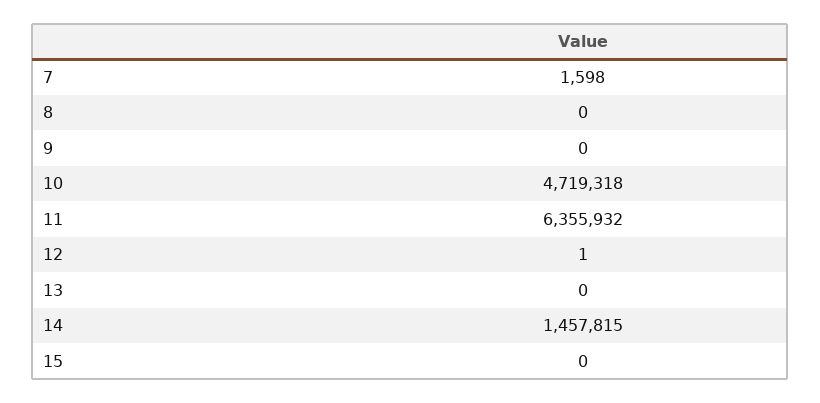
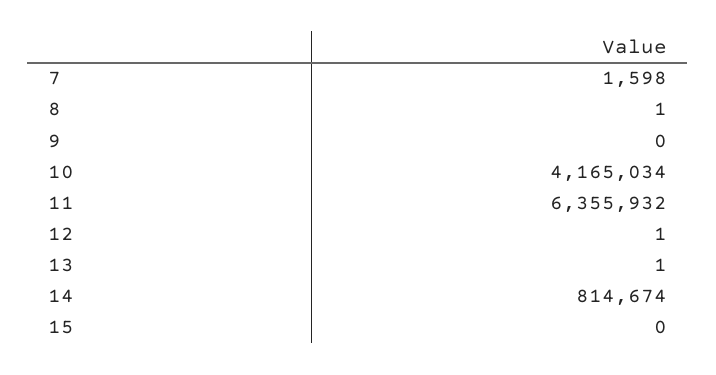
  {
    "7": 1598,
-   "8": 0,
+   "8": 1,
    "9": 0,
-   "10": 4719318,
+   "10": 4165034,
    "11": 6355932,
    "12": 1,
-   "13": 0,
+   "13": 1,
-   "14": 1457815,
+   "14": 814674,
    "15": 0
  }

